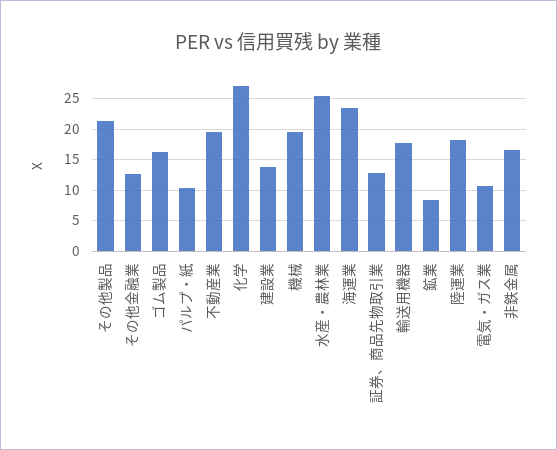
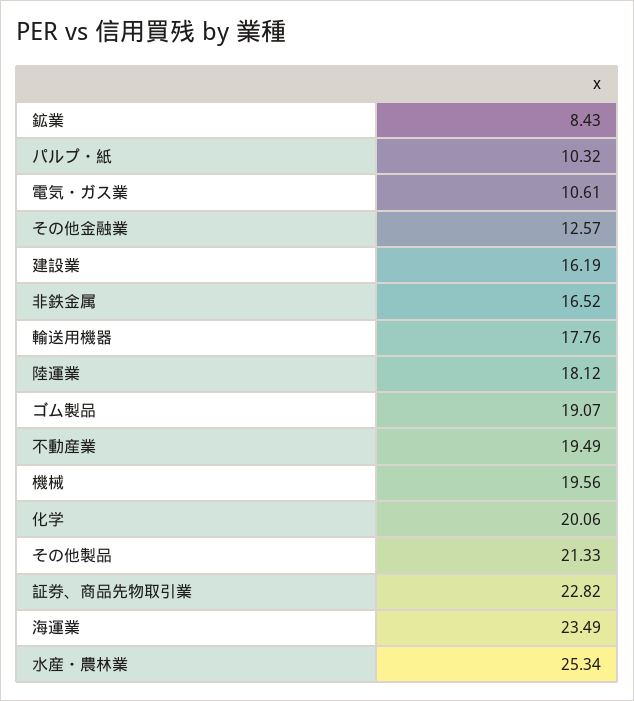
  {
    "その他製品": 21.33,
    "その他金融業": 12.57,
-   "ゴム製品": 16,
+   "ゴム製品": 19.07,
    "パルプ・紙": 10.32,
    "不動産業": 19.49,
-   "化学": 27,
+   "化学": 20.06,
-   "建設業": 14,
+   "建設業": 16.19,
    "機械": 19.56,
    "水産・農林業": 25.34,
    "海運業": 23.49,
-   "証券、商品先物取引業": 13,
+   "証券、商品先物取引業": 22.82,
    "輸送用機器": 17.76,
    "鉱業": 8.43,
    "陸運業": 18.12,
    "電気・ガス業": 10.61,
    "非鉄金属": 16.52
  }

